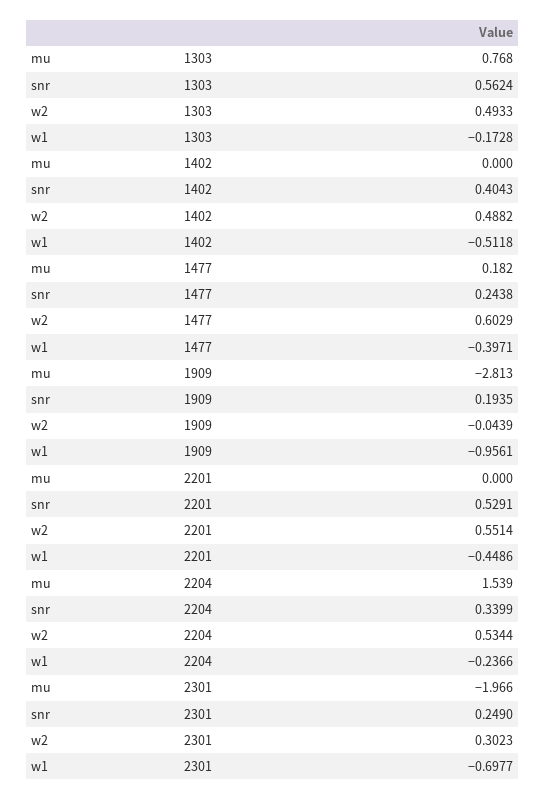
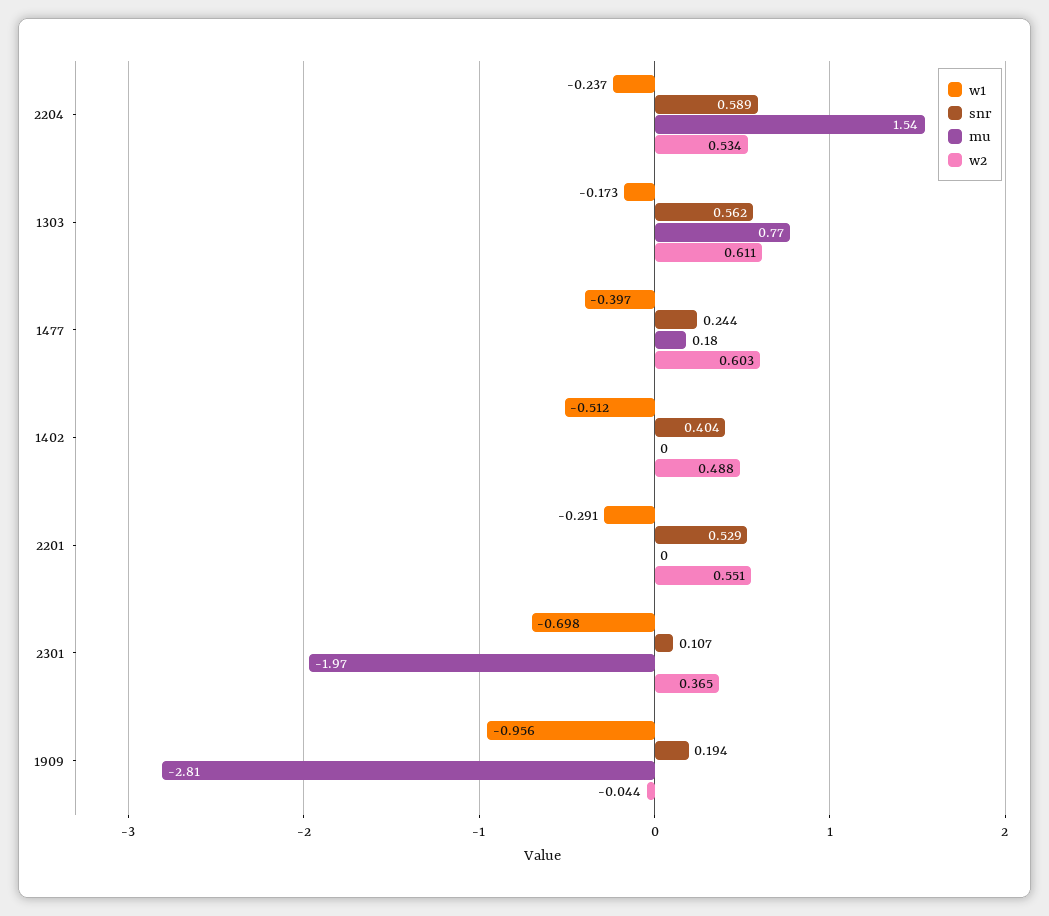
  {
    "mu": {
      "1303": 0.768,
      "1402": 0,
      "1477": 0.182,
      "1909": -2.813,
      "2201": 0,
      "2204": 1.539,
      "2301": -1.966
    },
    "snr": {
      "1303": 0.5624,
      "1402": 0.4043,
      "1477": 0.2438,
      "1909": 0.1935,
      "2201": 0.5291,
-     "2204": 0.3399,
+     "2204": 0.589,
-     "2301": 0.249
+     "2301": 0.107
    },
    "w2": {
-     "1303": 0.4933,
+     "1303": 0.611,
      "1402": 0.4882,
      "1477": 0.6029,
      "1909": -0.0439,
      "2201": 0.5514,
      "2204": 0.5344,
-     "2301": 0.3023
+     "2301": 0.365
    },
    "w1": {
      "1303": -0.1728,
      "1402": -0.5118,
      "1477": -0.3971,
      "1909": -0.9561,
-     "2201": -0.4486,
+     "2201": -0.291,
      "2204": -0.2366,
      "2301": -0.6977
    }
  }

